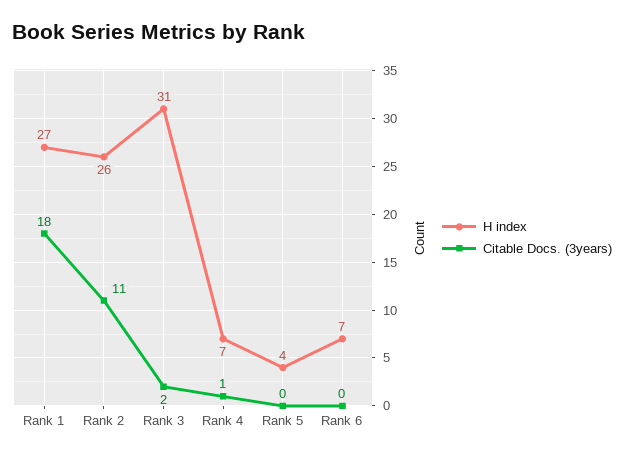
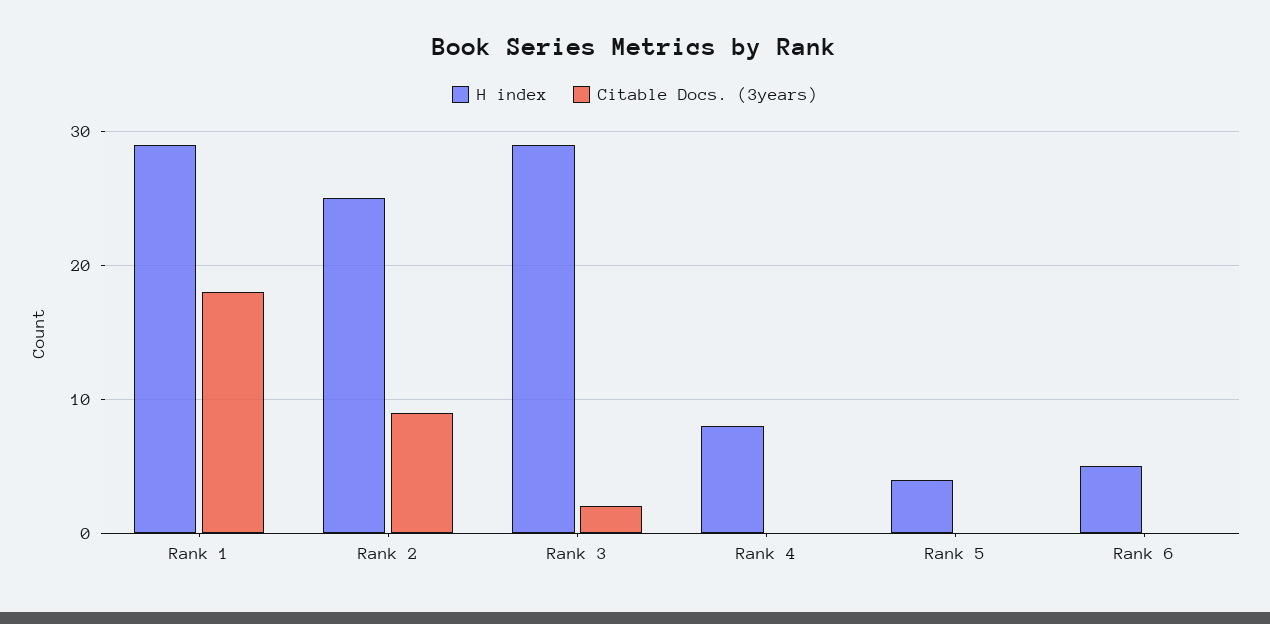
  {
    "H index": {
-     "Rank 1": 27,
+     "Rank 1": 29,
-     "Rank 2": 26,
+     "Rank 2": 25,
-     "Rank 3": 31,
+     "Rank 3": 29,
-     "Rank 4": 7,
+     "Rank 4": 8,
      "Rank 5": 4,
-     "Rank 6": 7
+     "Rank 6": 5
    },
    "Citable Docs. (3years)": {
      "Rank 1": 18,
-     "Rank 2": 11,
+     "Rank 2": 9,
      "Rank 3": 2,
-     "Rank 4": 1,
+     "Rank 4": 0,
      "Rank 5": 0,
      "Rank 6": 0
    }
  }

